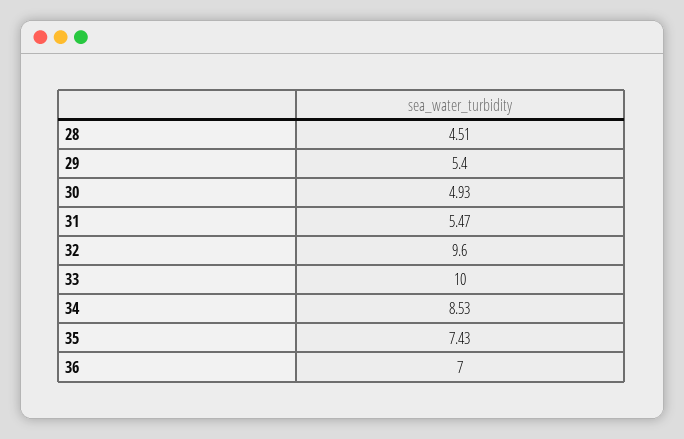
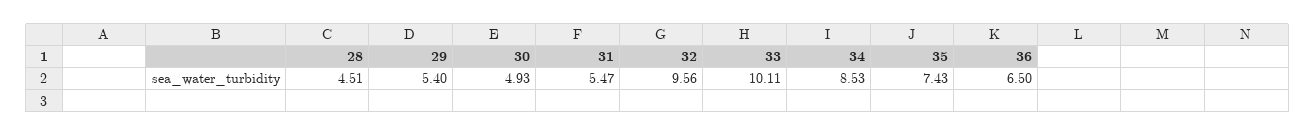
  {
    "28": 4.51,
    "29": 5.4,
    "30": 4.93,
    "31": 5.47,
-   "32": 9.6,
+   "32": 9.56,
-   "33": 10,
+   "33": 10.11,
    "34": 8.53,
    "35": 7.43,
-   "36": 7
+   "36": 6.5
  }

